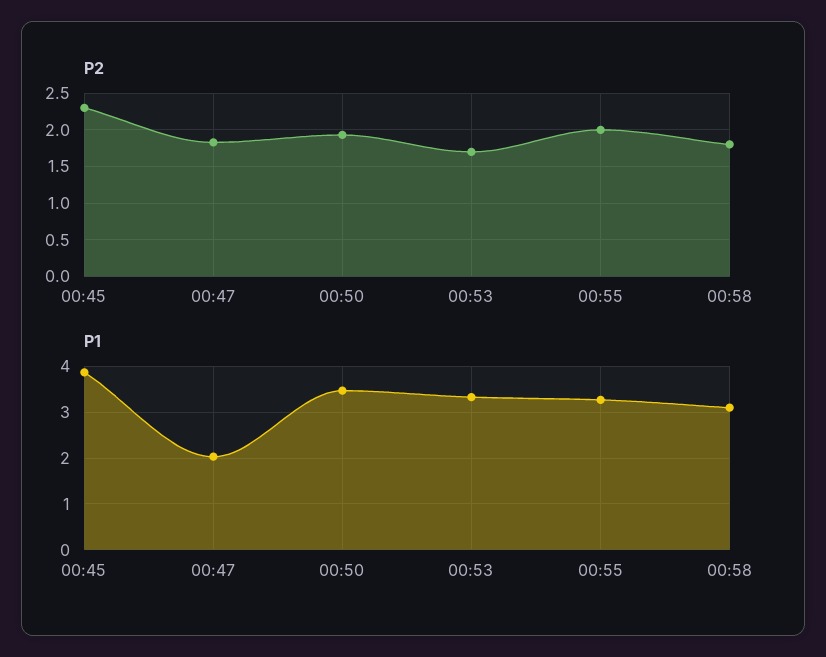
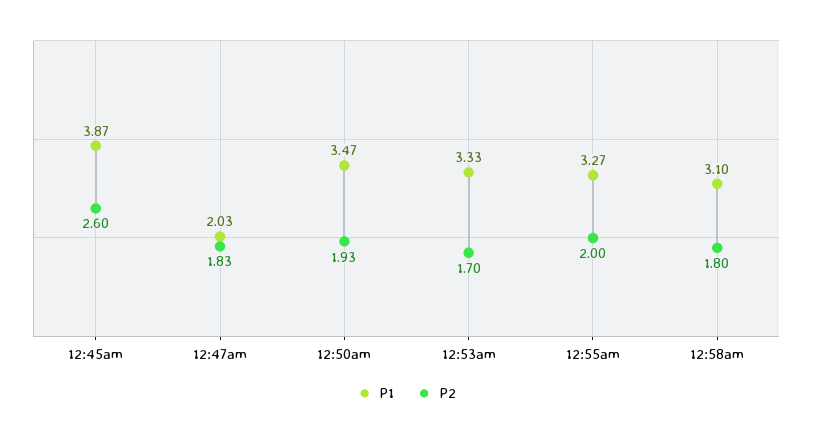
  {
    "P2": {
-     "00:45": 2.3,
+     "00:45": 2.6,
      "00:47": 1.83,
      "00:50": 1.93,
      "00:53": 1.7,
      "00:55": 2,
      "00:58": 1.8
    },
    "P1": {
      "00:45": 3.87,
      "00:47": 2.03,
      "00:50": 3.47,
      "00:53": 3.33,
      "00:55": 3.27,
      "00:58": 3.1
    }
  }

